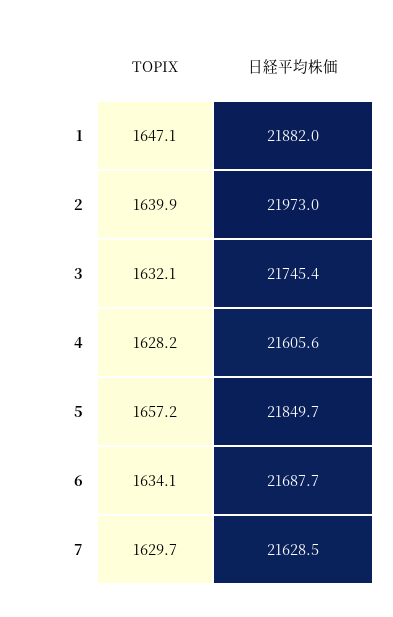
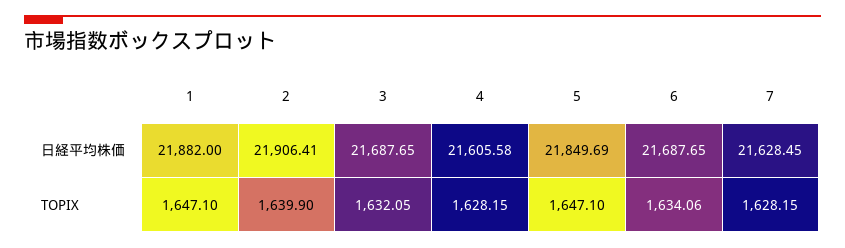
  {
    "TOPIX": {
      "1": 1647.1,
      "2": 1639.9,
      "3": 1632.05,
      "4": 1628.15,
-     "5": 1657.2,
+     "5": 1647.1,
      "6": 1634.06,
-     "7": 1629.7
+     "7": 1628.15
    },
    "日経平均株価": {
      "1": 21882,
-     "2": 21973,
+     "2": 21906.41,
-     "3": 21745.4,
+     "3": 21687.65,
      "4": 21605.58,
      "5": 21849.69,
      "6": 21687.65,
      "7": 21628.45
    }
  }

